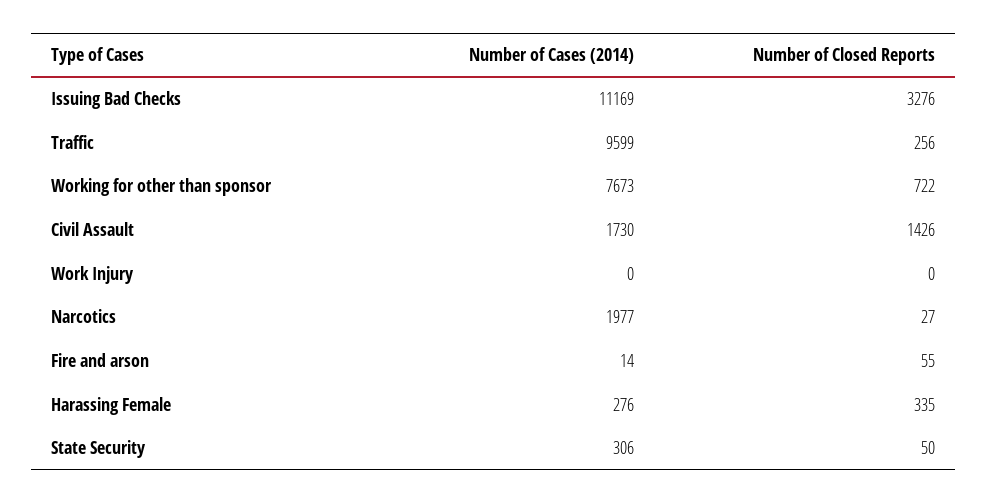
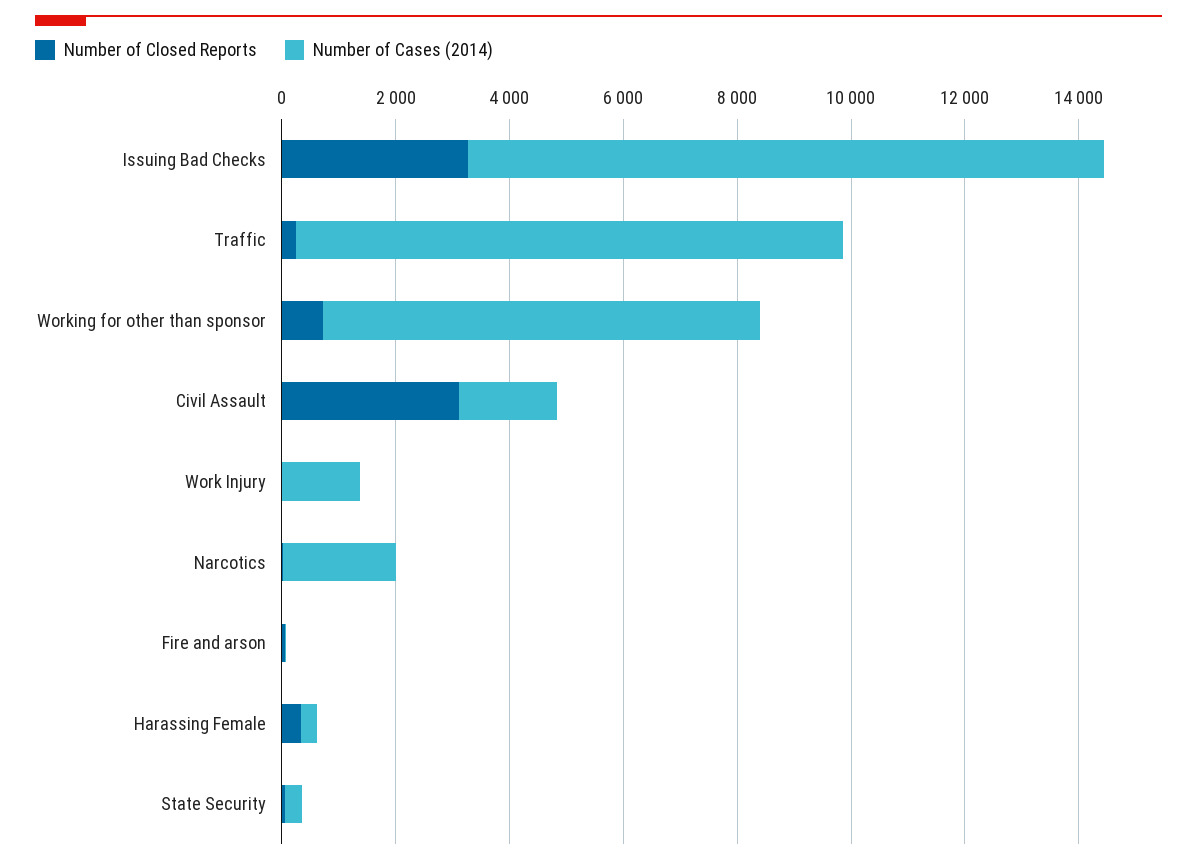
  {
    "Number of Cases (2014)": {
      "Issuing Bad Checks": 11169,
      "Traffic": 9599,
      "Working for other than sponsor": 7673,
      "Civil Assault": 1730,
-     "Work Injury": 0,
+     "Work Injury": 1500,
      "Narcotics": 1977,
      "Fire and arson": 14,
      "Harassing Female": 276,
      "State Security": 306
    },
    "Number of Closed Reports": {
      "Issuing Bad Checks": 3276,
      "Traffic": 256,
      "Working for other than sponsor": 722,
-     "Civil Assault": 1426,
+     "Civil Assault": 3000,
      "Work Injury": 0,
      "Narcotics": 27,
      "Fire and arson": 55,
      "Harassing Female": 335,
      "State Security": 50
    }
  }

